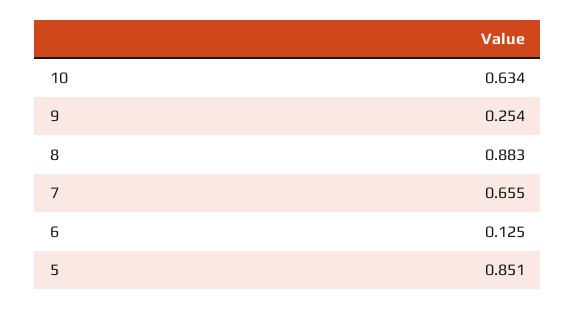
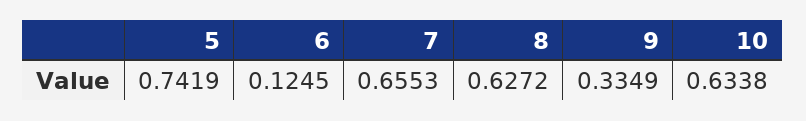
  {
    "10": 0.6338,
-   "9": 0.254,
+   "9": 0.3349,
-   "8": 0.883,
+   "8": 0.6272,
    "7": 0.6553,
    "6": 0.1245,
-   "5": 0.851
+   "5": 0.7419
  }

